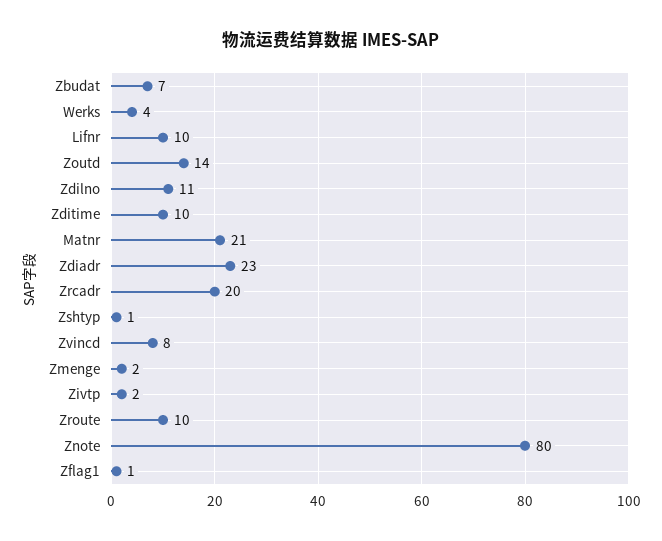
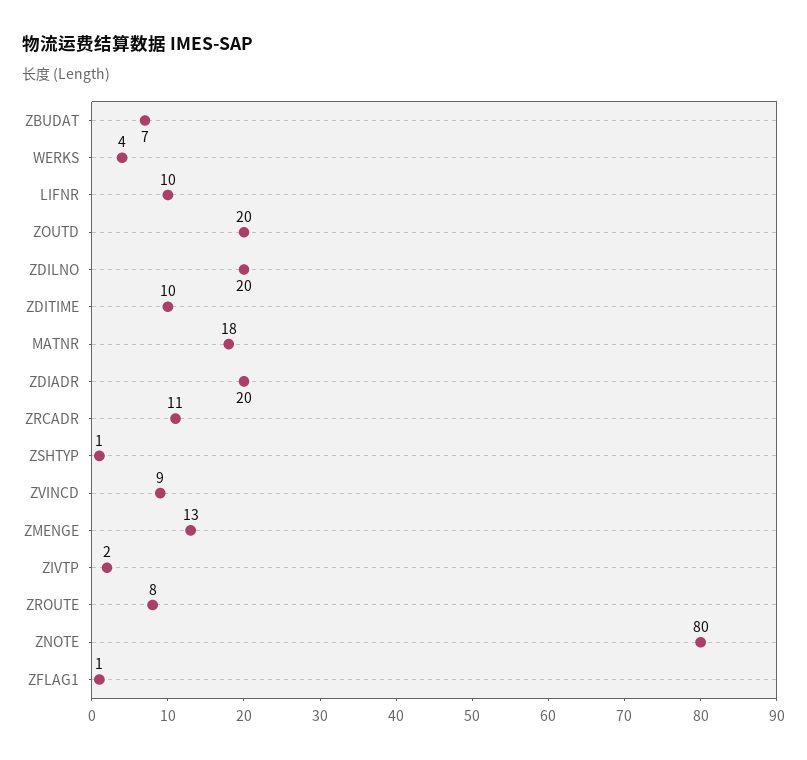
  {
    "Zbudat": 7,
    "Werks": 4,
    "Lifnr": 10,
-   "Zoutd": 14,
+   "Zoutd": 20,
-   "Zdilno": 11,
+   "Zdilno": 20,
    "Zditime": 10,
-   "Matnr": 21,
+   "Matnr": 18,
-   "Zdiadr": 23,
+   "Zdiadr": 20,
-   "Zrcadr": 20,
+   "Zrcadr": 11,
    "Zshtyp": 1,
-   "Zvincd": 8,
+   "Zvincd": 9,
-   "Zmenge": 2,
+   "Zmenge": 13,
    "Zivtp": 2,
-   "Zroute": 10,
+   "Zroute": 8,
    "Znote": 80,
    "Zflag1": 1
  }

